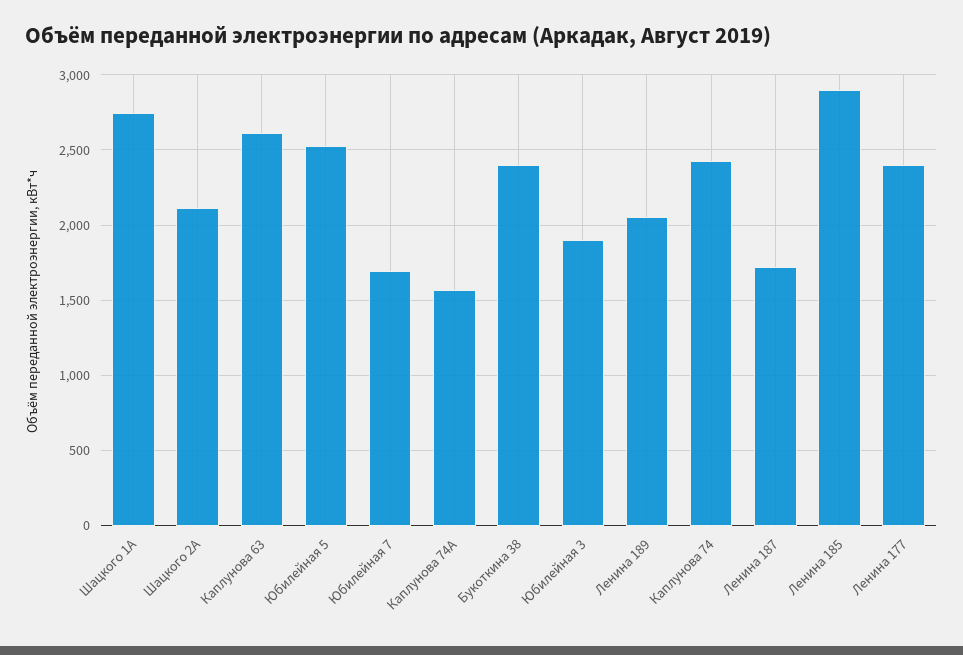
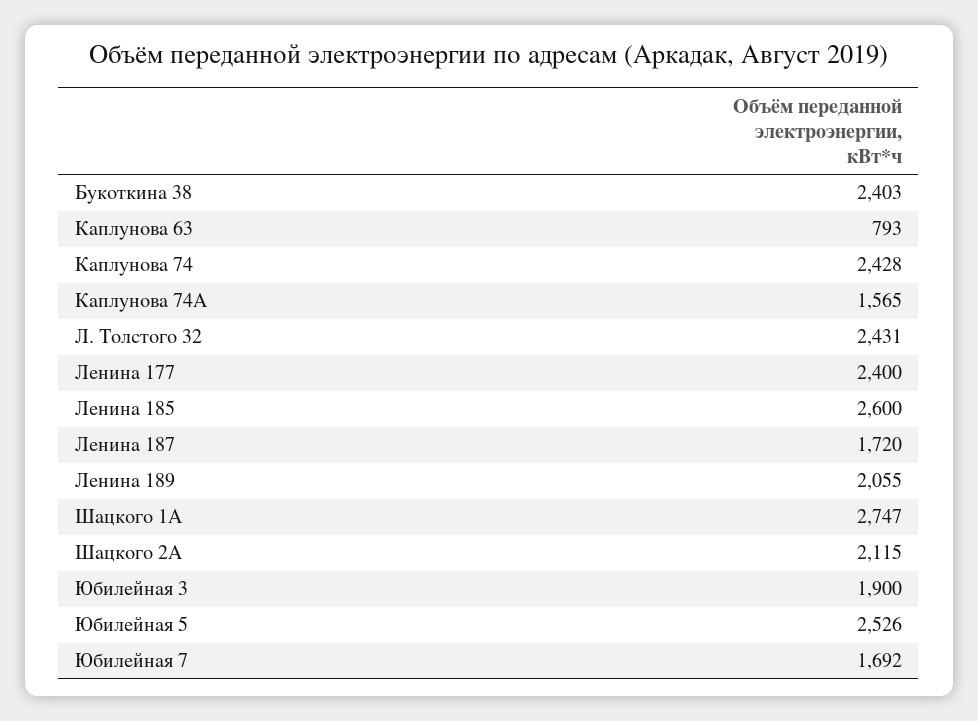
  {
    "Шацкого 1А": 2747,
    "Шацкого 2А": 2115,
-   "Каплунова 63": 2600,
+   "Каплунова 63": 793,
    "Юбилейная 5": 2526,
    "Юбилейная 7": 1692,
    "Каплунова 74А": 1565,
    "Букоткина 38": 2403,
    "Юбилейная 3": 1900,
    "Ленина 189": 2055,
    "Каплунова 74": 2428,
    "Ленина 187": 1720,
-   "Ленина 185": 2900,
+   "Ленина 185": 2600,
-   "Ленина 177": 2400
+   "Ленина 177": 2400,
+   "Л. Толстого 32": 2431
  }

